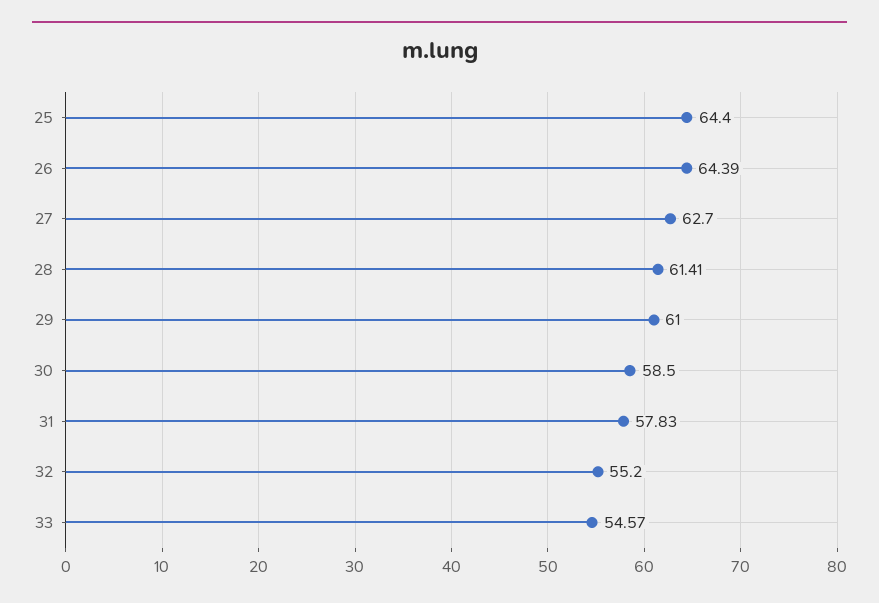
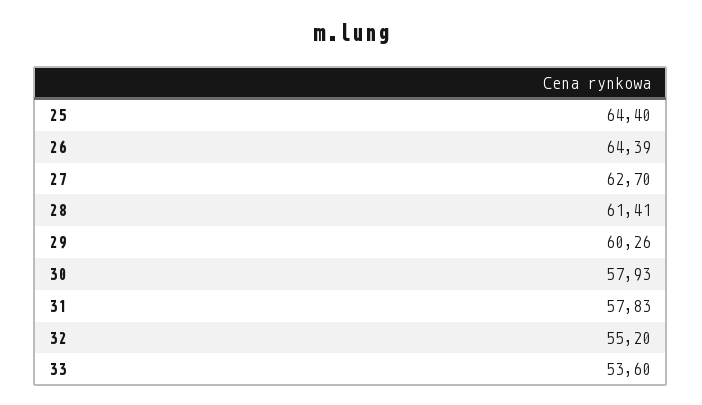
  {
    "25": 64.4,
    "26": 64.39,
    "27": 62.7,
    "28": 61.41,
-   "29": 61,
+   "29": 60.26,
-   "30": 58.5,
+   "30": 57.93,
    "31": 57.83,
    "32": 55.2,
-   "33": 54.57
+   "33": 53.6
  }

